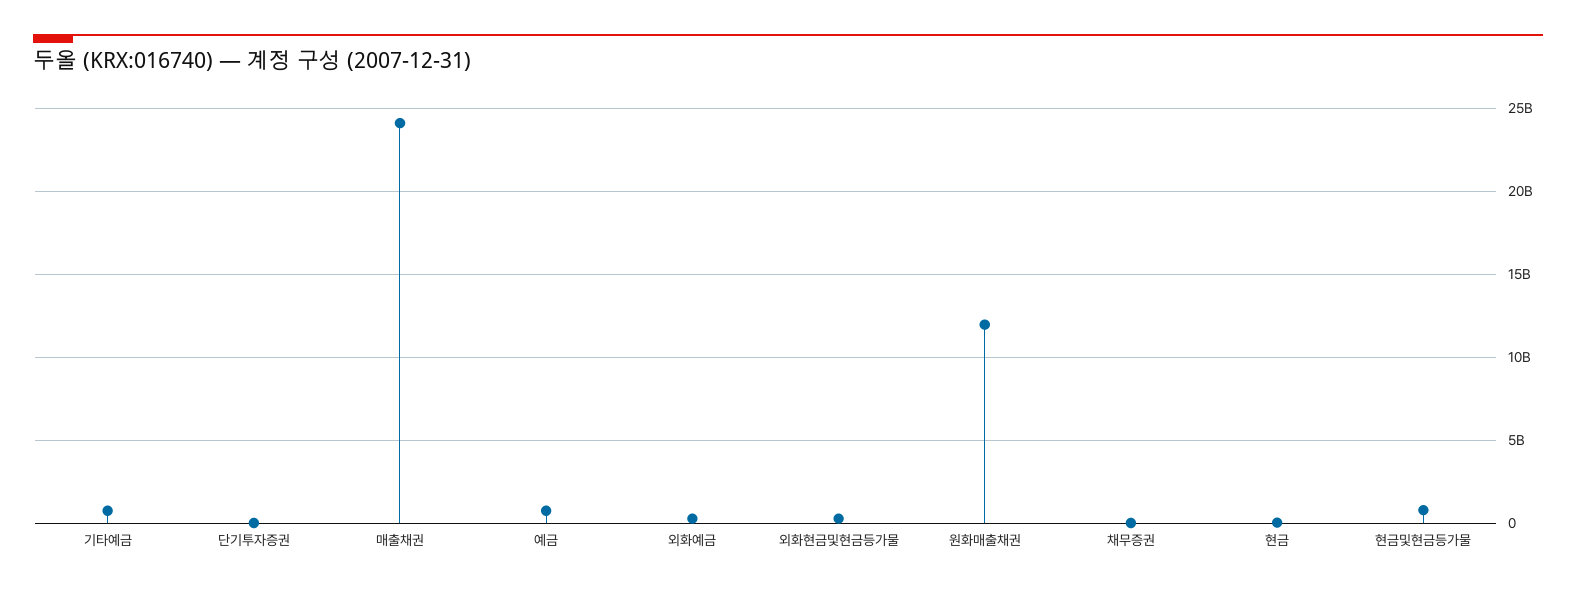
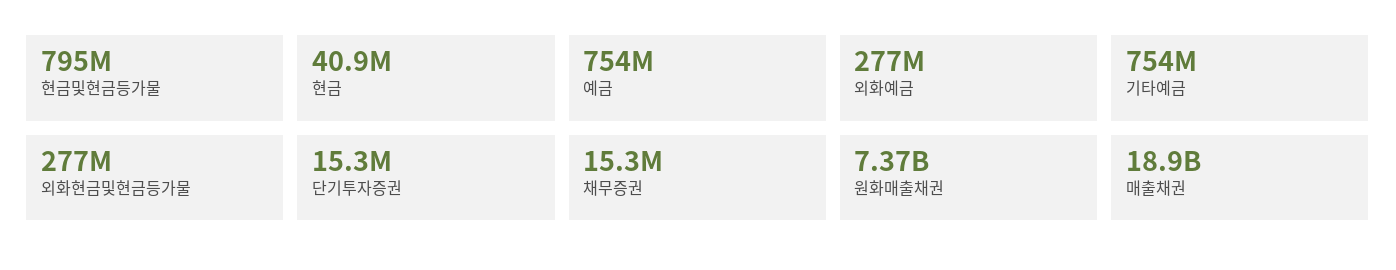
  {
    "기타예금": 754000000,
    "단기투자증권": 15300000,
-   "매출채권": 24000000000,
+   "매출채권": 18900000000,
    "예금": 754000000,
    "외화예금": 277000000,
    "외화현금및현금등가물": 277000000,
-   "원화매출채권": 12000000000,
+   "원화매출채권": 7370000000,
    "채무증권": 15300000,
    "현금": 40900000,
    "현금및현금등가물": 795000000
  }

